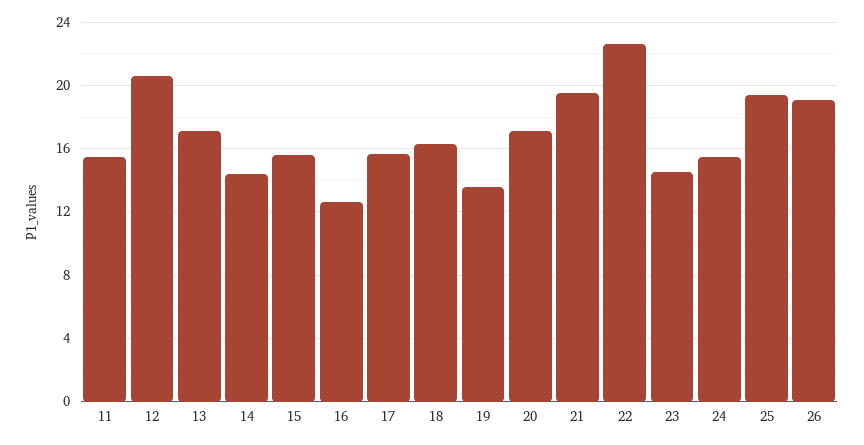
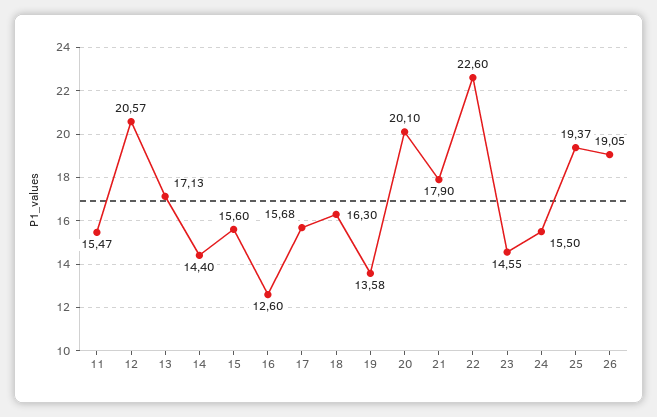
  {
    "11": 15.47,
    "12": 20.57,
    "13": 17.13,
    "14": 14.4,
    "15": 15.6,
    "16": 12.6,
    "17": 15.68,
    "18": 16.3,
    "19": 13.58,
-   "20": 17,
+   "20": 20.1,
-   "21": 19.5,
+   "21": 17.9,
    "22": 22.6,
    "23": 14.55,
    "24": 15.5,
    "25": 19.37,
    "26": 19.05
  }

